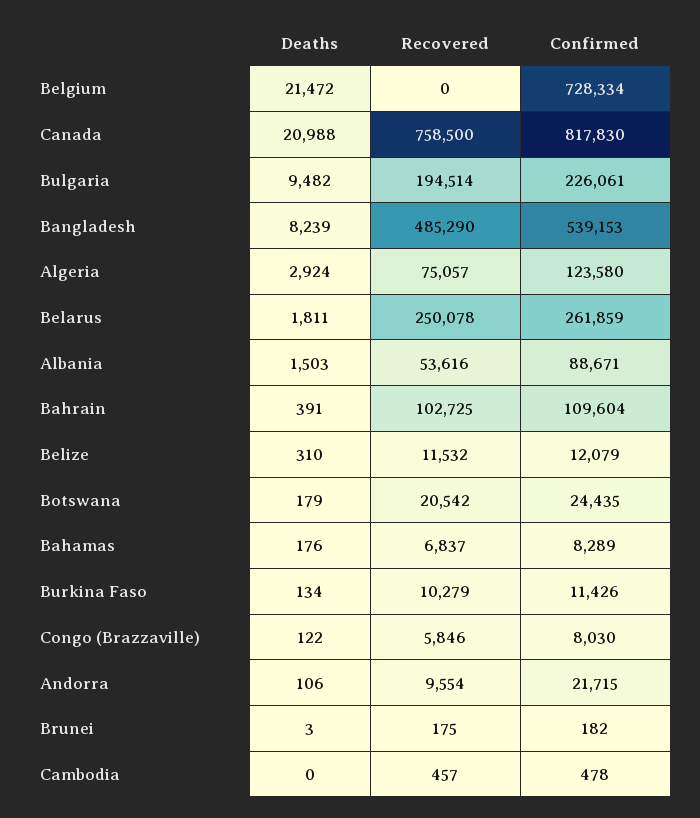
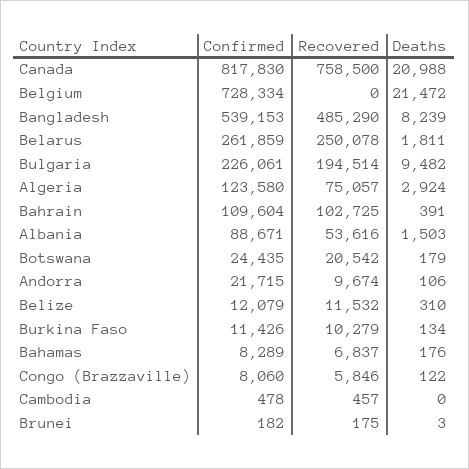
  {
    "Deaths": {
      "Belgium": 21472,
      "Canada": 20988,
      "Bulgaria": 9482,
      "Bangladesh": 8239,
      "Algeria": 2924,
      "Belarus": 1811,
      "Albania": 1503,
      "Bahrain": 391,
      "Belize": 310,
      "Botswana": 179,
      "Bahamas": 176,
      "Burkina Faso": 134,
      "Congo (Brazzaville)": 122,
      "Andorra": 106,
      "Brunei": 3,
      "Cambodia": 0
    },
    "Recovered": {
      "Belgium": 0,
      "Canada": 758500,
      "Bulgaria": 194514,
      "Bangladesh": 485290,
      "Algeria": 75057,
      "Belarus": 250078,
      "Albania": 53616,
      "Bahrain": 102725,
      "Belize": 11532,
      "Botswana": 20542,
      "Bahamas": 6837,
      "Burkina Faso": 10279,
      "Congo (Brazzaville)": 5846,
-     "Andorra": 9554,
+     "Andorra": 9674,
      "Brunei": 175,
      "Cambodia": 457
    },
    "Confirmed": {
      "Belgium": 728334,
      "Canada": 817830,
      "Bulgaria": 226061,
      "Bangladesh": 539153,
      "Algeria": 123580,
      "Belarus": 261859,
      "Albania": 88671,
      "Bahrain": 109604,
      "Belize": 12079,
      "Botswana": 24435,
      "Bahamas": 8289,
      "Burkina Faso": 11426,
-     "Congo (Brazzaville)": 8030,
+     "Congo (Brazzaville)": 8060,
      "Andorra": 21715,
      "Brunei": 182,
      "Cambodia": 478
    }
  }

